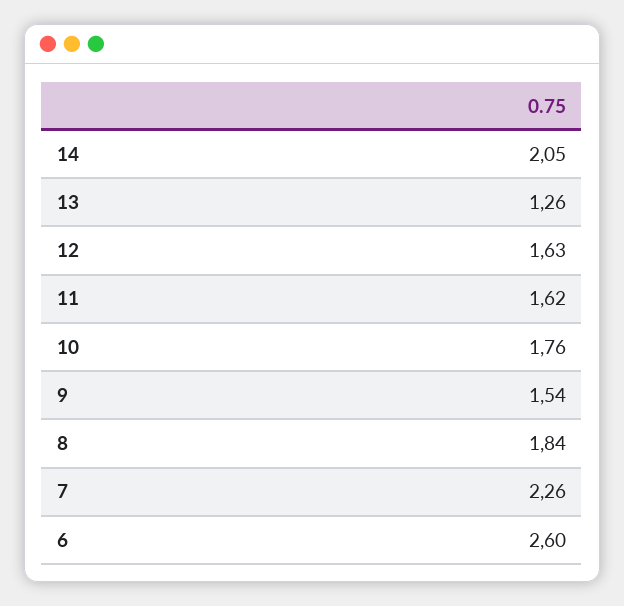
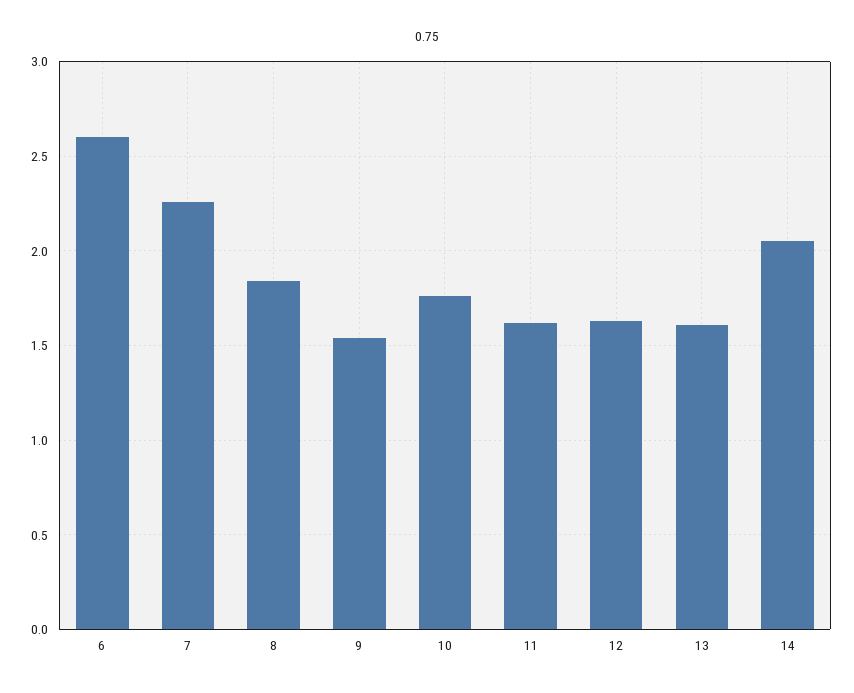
  {
    "14": 2.05,
-   "13": 1.26,
+   "13": 1.6,
    "12": 1.63,
    "11": 1.62,
    "10": 1.76,
    "9": 1.54,
    "8": 1.84,
    "7": 2.26,
    "6": 2.6
  }

